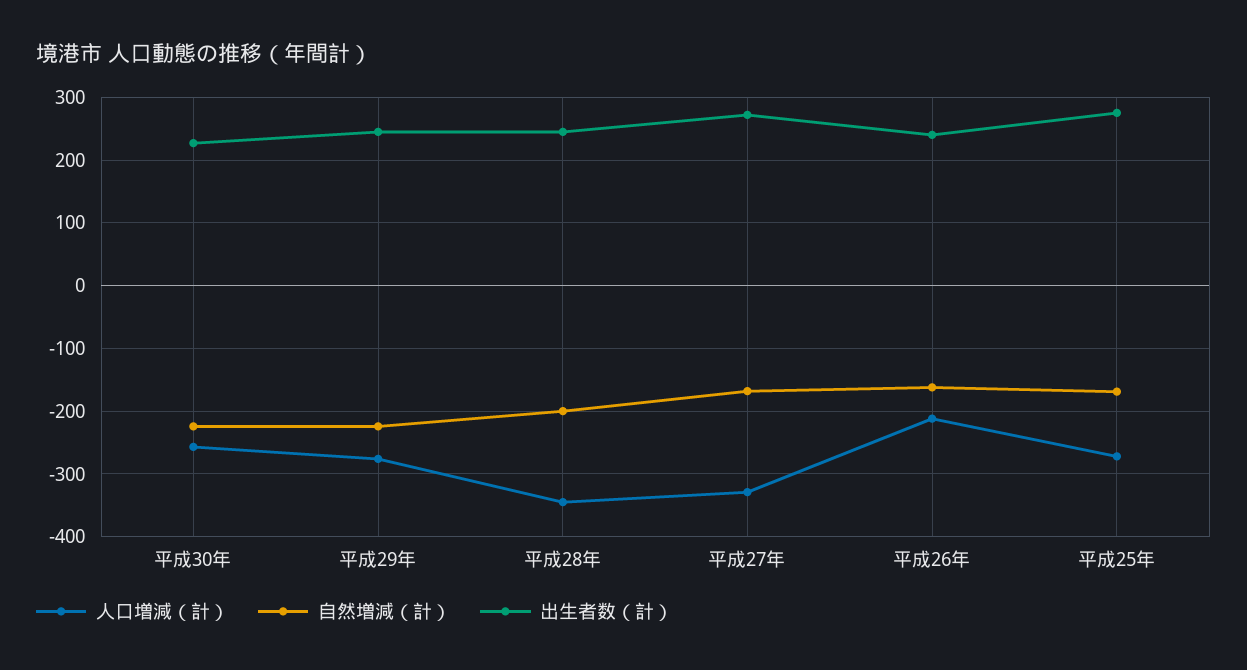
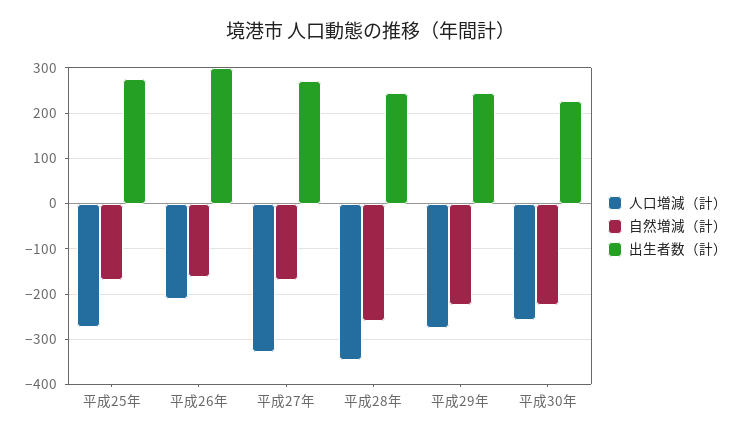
  {
    "人口増減（計）": {
      "平成30年": -260,
      "平成29年": -280,
      "平成28年": -350,
      "平成27年": -330,
      "平成26年": -210,
      "平成25年": -270
    },
    "自然増減（計）": {
      "平成30年": -220,
      "平成29年": -220,
-     "平成28年": -200,
+     "平成28年": -260,
      "平成27年": -170,
      "平成26年": -160,
      "平成25年": -170
    },
    "出生者数（計）": {
      "平成30年": 230,
      "平成29年": 250,
      "平成28年": 250,
      "平成27年": 270,
-     "平成26年": 240,
+     "平成26年": 300,
      "平成25年": 280
    }
  }

